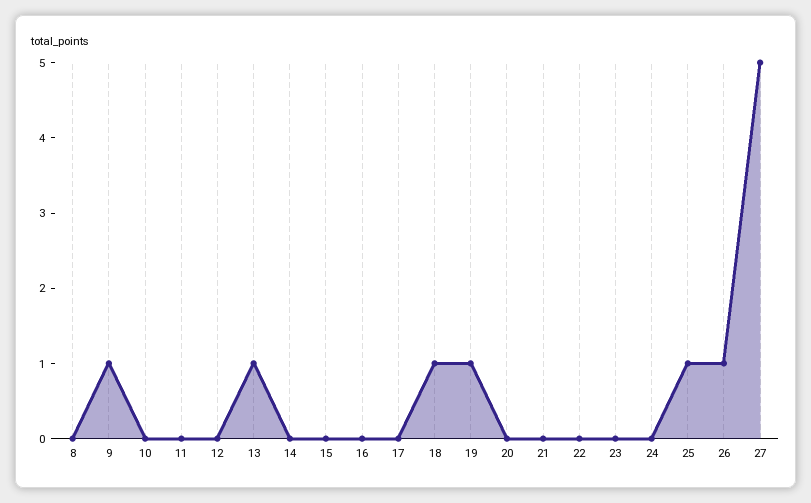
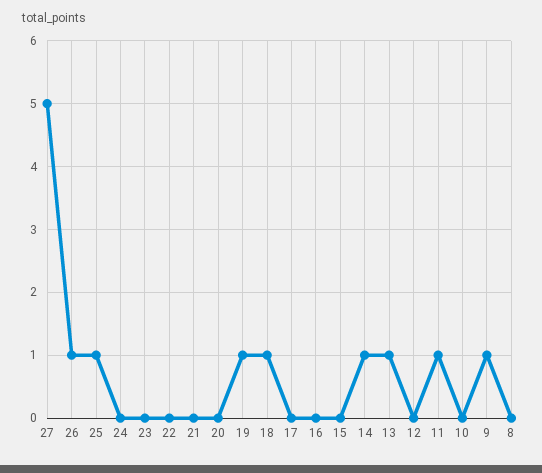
  {
    "8": 0,
    "9": 1,
    "10": 0,
-   "11": 0,
+   "11": 1,
    "12": 0,
    "13": 1,
-   "14": 0,
+   "14": 1,
    "15": 0,
    "16": 0,
    "17": 0,
    "18": 1,
    "19": 1,
    "20": 0,
    "21": 0,
    "22": 0,
    "23": 0,
    "24": 0,
    "25": 1,
    "26": 1,
    "27": 5
  }

